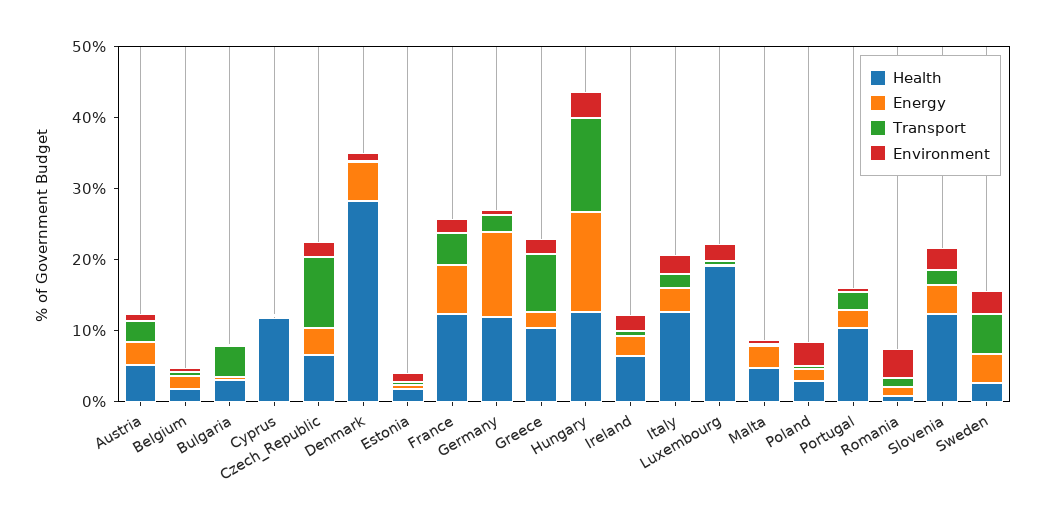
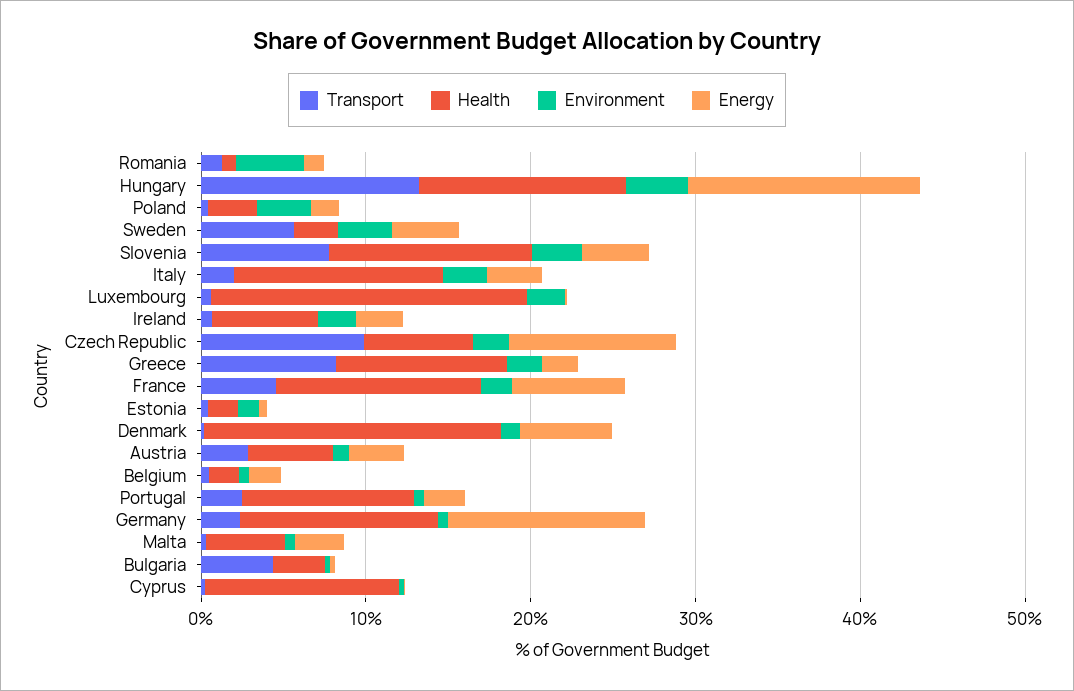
  {
    "Health": {
      "Austria": 6,
      "Belgium": 2,
      "Bulgaria": 4,
      "Cyprus": 12,
      "Czech_Republic": 6,
-     "Denmark": 28,
+     "Denmark": 18,
      "Estonia": 2,
      "France": 12,
      "Germany": 12,
      "Greece": 10,
      "Hungary": 12,
      "Ireland": 6,
      "Italy": 12,
      "Luxembourg": 20,
      "Malta": 4,
      "Poland": 2,
      "Portugal": 10,
      "Romania": 0,
      "Slovenia": 12,
      "Sweden": 2
    },
    "Energy": {
      "Austria": 4,
      "Belgium": 2,
      "Bulgaria": 0,
      "Cyprus": 0,
-     "Czech_Republic": 4,
+     "Czech_Republic": 10,
      "Denmark": 6,
      "Estonia": 0,
      "France": 6,
      "Germany": 12,
      "Greece": 2,
      "Hungary": 14,
      "Ireland": 2,
      "Italy": 4,
      "Luxembourg": 0,
      "Malta": 2,
      "Poland": 2,
      "Portugal": 2,
      "Romania": 2,
      "Slovenia": 4,
      "Sweden": 4
    },
    "Transport": {
      "Austria": 2,
      "Belgium": 0,
      "Bulgaria": 4,
      "Cyprus": 0,
      "Czech_Republic": 10,
      "Denmark": 0,
      "Estonia": 0,
      "France": 4,
      "Germany": 2,
      "Greece": 8,
      "Hungary": 14,
      "Ireland": 0,
      "Italy": 2,
      "Luxembourg": 0,
      "Malta": 0,
      "Poland": 0,
      "Portugal": 2,
      "Romania": 2,
-     "Slovenia": 2,
+     "Slovenia": 8,
      "Sweden": 6
    },
    "Environment": {
      "Austria": 0,
      "Belgium": 0,
      "Bulgaria": 0,
      "Cyprus": 0,
      "Czech_Republic": 2,
      "Denmark": 2,
      "Estonia": 2,
      "France": 2,
      "Germany": 0,
      "Greece": 2,
      "Hungary": 4,
      "Ireland": 2,
      "Italy": 2,
      "Luxembourg": 2,
      "Malta": 0,
      "Poland": 4,
      "Portugal": 0,
      "Romania": 4,
      "Slovenia": 4,
      "Sweden": 4
    }
  }

